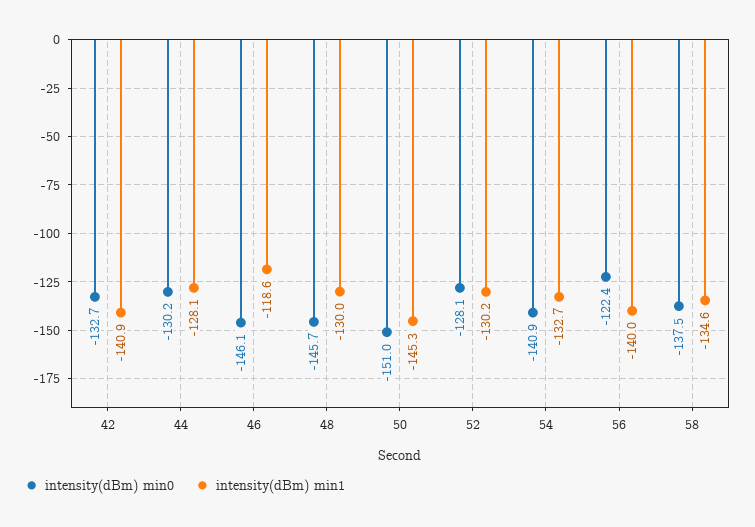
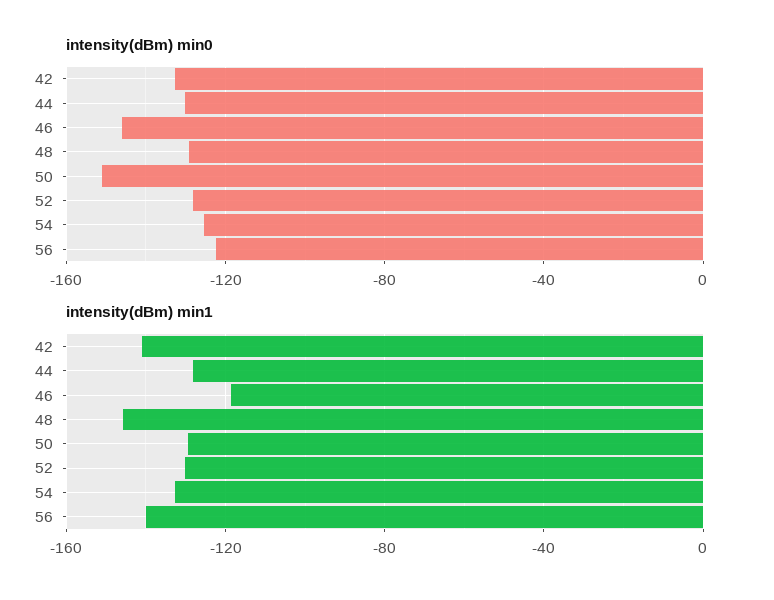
  {
    "intensity(dBm) min0": {
      "42": -132.7,
      "44": -130.2,
      "46": -146.1,
-     "48": -145.7,
+     "48": -130,
      "50": -151,
      "52": -128.1,
-     "54": -140.9,
+     "54": -125,
-     "56": -122.4,
+     "56": -122.4
-     "58": -137.5
    },
    "intensity(dBm) min1": {
      "42": -140.9,
      "44": -128.1,
      "46": -118.6,
-     "48": -130,
+     "48": -145,
-     "50": -145.3,
+     "50": -130,
      "52": -130.2,
      "54": -132.7,
-     "56": -140,
+     "56": -140
-     "58": -134.6
    }
  }

